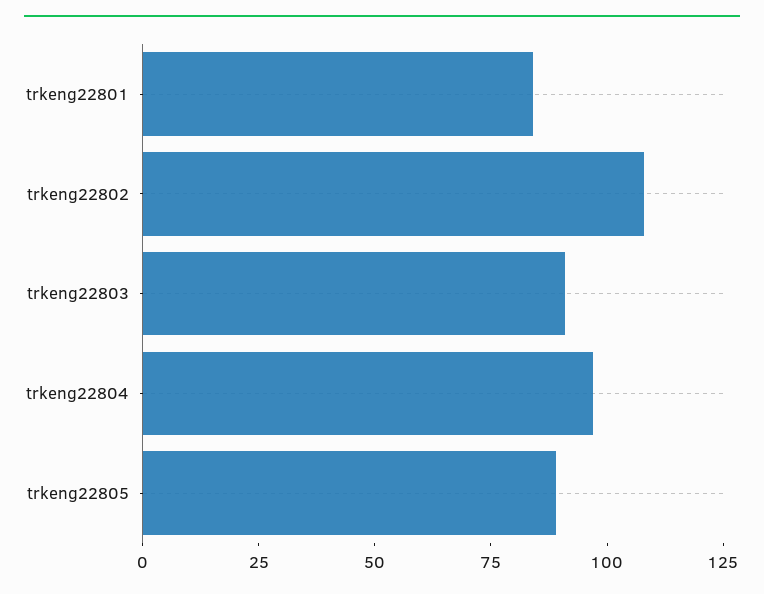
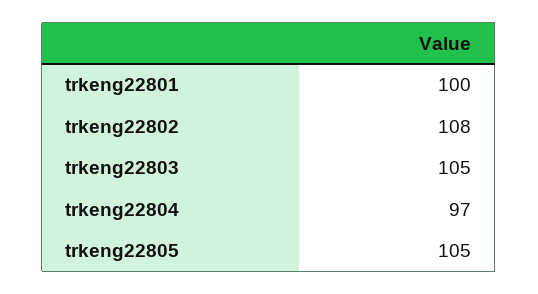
  {
-   "trkeng22801": 85,
+   "trkeng22801": 100,
    "trkeng22802": 108,
-   "trkeng22803": 90,
+   "trkeng22803": 105,
    "trkeng22804": 97,
-   "trkeng22805": 90
+   "trkeng22805": 105
  }

